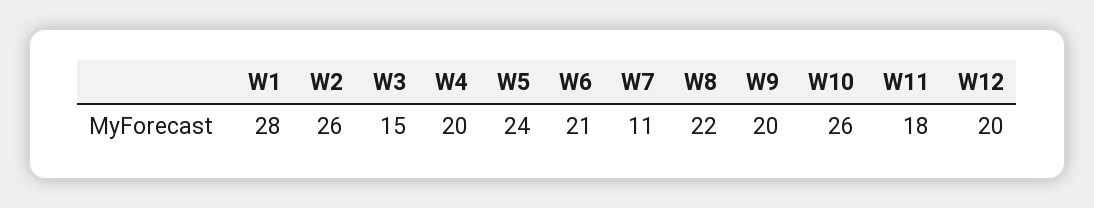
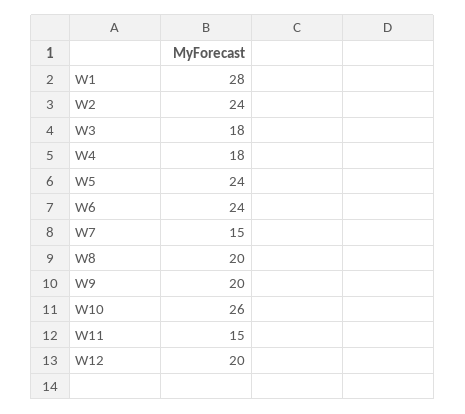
  {
    "W1": 28,
-   "W2": 26,
+   "W2": 24,
-   "W3": 15,
+   "W3": 18,
-   "W4": 20,
+   "W4": 18,
    "W5": 24,
-   "W6": 21,
+   "W6": 24,
-   "W7": 11,
+   "W7": 15,
-   "W8": 22,
+   "W8": 20,
    "W9": 20,
    "W10": 26,
-   "W11": 18,
+   "W11": 15,
    "W12": 20
  }

